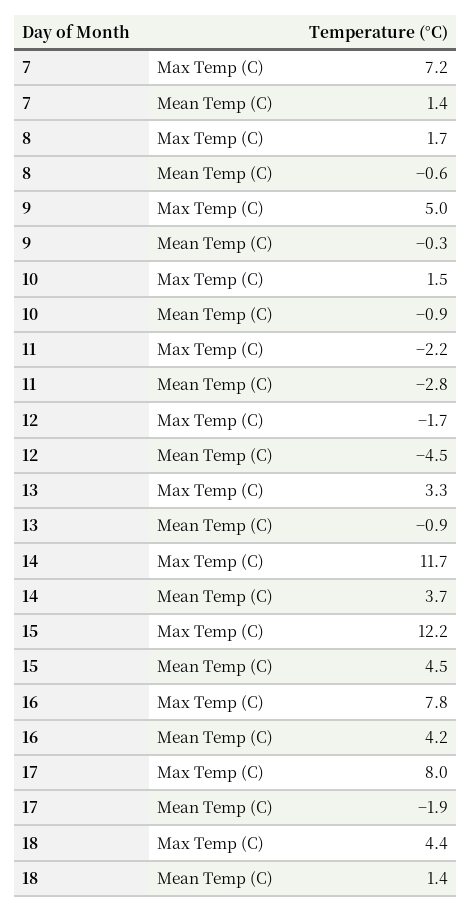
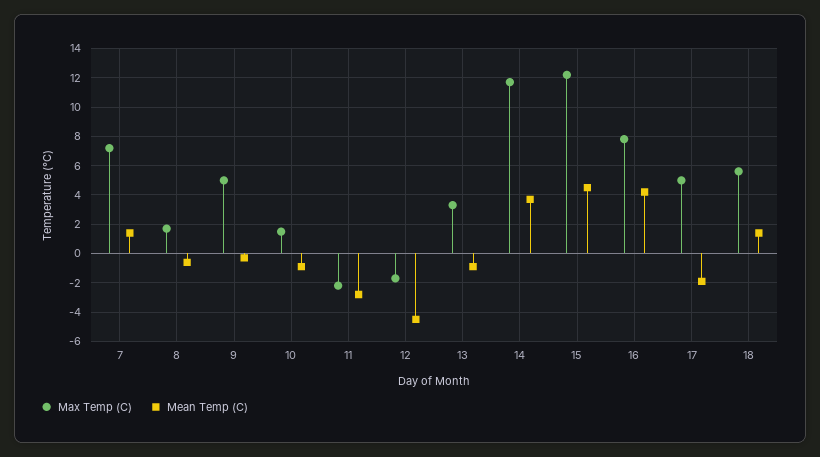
  {
    "Max Temp (C)": {
      "7": 7.2,
      "8": 1.7,
      "9": 5,
      "10": 1.5,
      "11": -2.2,
      "12": -1.7,
      "13": 3.3,
      "14": 11.7,
      "15": 12.2,
      "16": 7.8,
-     "17": 8,
+     "17": 5,
-     "18": 4.4
+     "18": 5.5
    },
    "Mean Temp (C)": {
      "7": 1.4,
      "8": -0.6,
      "9": -0.3,
      "10": -0.9,
      "11": -2.8,
      "12": -4.5,
      "13": -0.9,
      "14": 3.7,
      "15": 4.5,
      "16": 4.2,
      "17": -1.9,
      "18": 1.4
    }
  }

